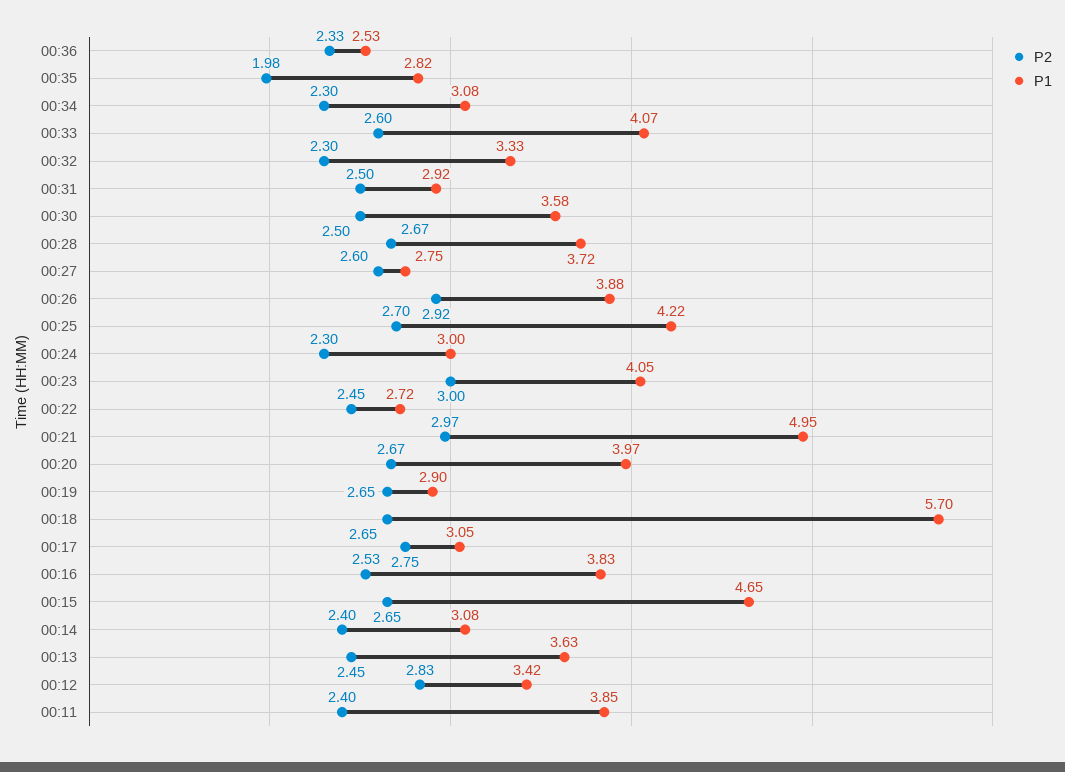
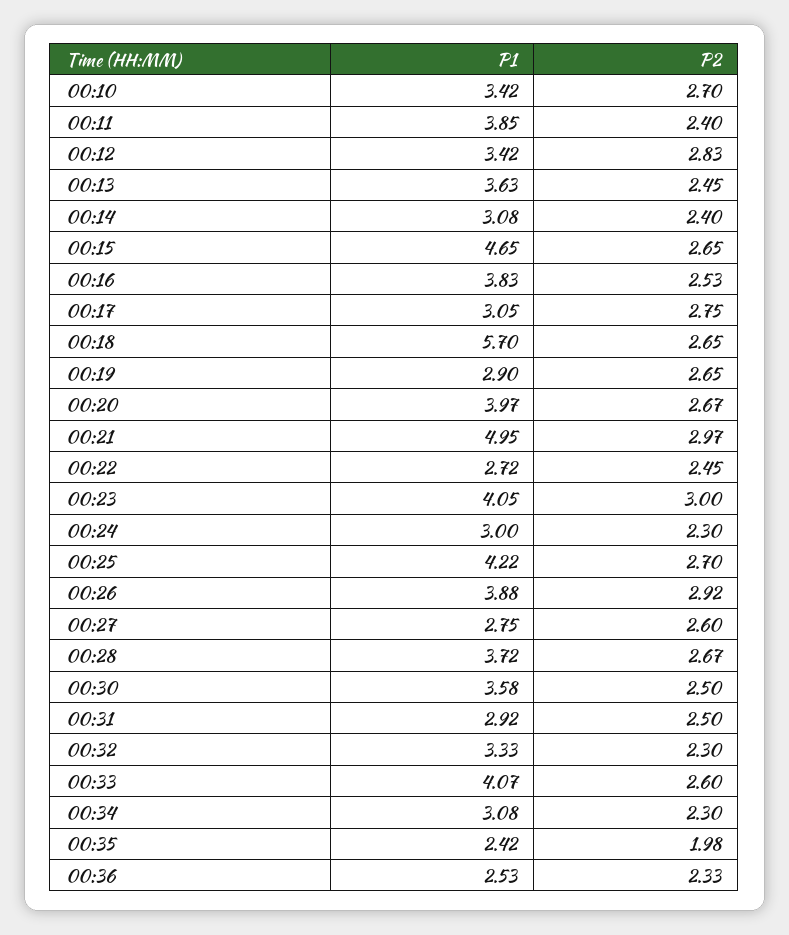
  {
    "P2": {
      "00:36": 2.33,
      "00:35": 1.98,
      "00:34": 2.3,
      "00:33": 2.6,
      "00:32": 2.3,
      "00:31": 2.5,
      "00:30": 2.5,
      "00:28": 2.67,
      "00:27": 2.6,
      "00:26": 2.92,
      "00:25": 2.7,
      "00:24": 2.3,
      "00:23": 3,
      "00:22": 2.45,
      "00:21": 2.97,
      "00:20": 2.67,
      "00:19": 2.65,
      "00:18": 2.65,
      "00:17": 2.75,
      "00:16": 2.53,
      "00:15": 2.65,
      "00:14": 2.4,
      "00:13": 2.45,
      "00:12": 2.83,
-     "00:11": 2.4
+     "00:11": 2.4,
+     "00:10": 2.7
    },
    "P1": {
      "00:36": 2.53,
-     "00:35": 2.82,
+     "00:35": 2.42,
      "00:34": 3.08,
      "00:33": 4.07,
      "00:32": 3.33,
      "00:31": 2.92,
      "00:30": 3.58,
      "00:28": 3.72,
      "00:27": 2.75,
      "00:26": 3.88,
      "00:25": 4.22,
      "00:24": 3,
      "00:23": 4.05,
      "00:22": 2.72,
      "00:21": 4.95,
      "00:20": 3.97,
      "00:19": 2.9,
      "00:18": 5.7,
      "00:17": 3.05,
      "00:16": 3.83,
      "00:15": 4.65,
      "00:14": 3.08,
      "00:13": 3.63,
      "00:12": 3.42,
-     "00:11": 3.85
+     "00:11": 3.85,
+     "00:10": 3.42
    }
  }

